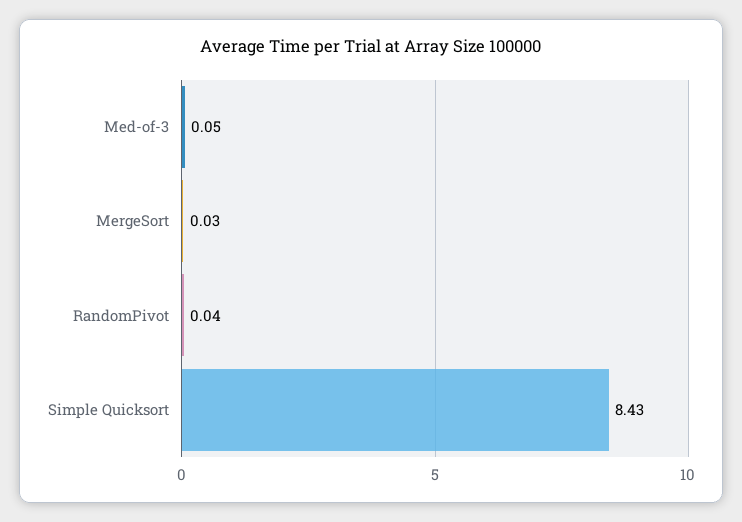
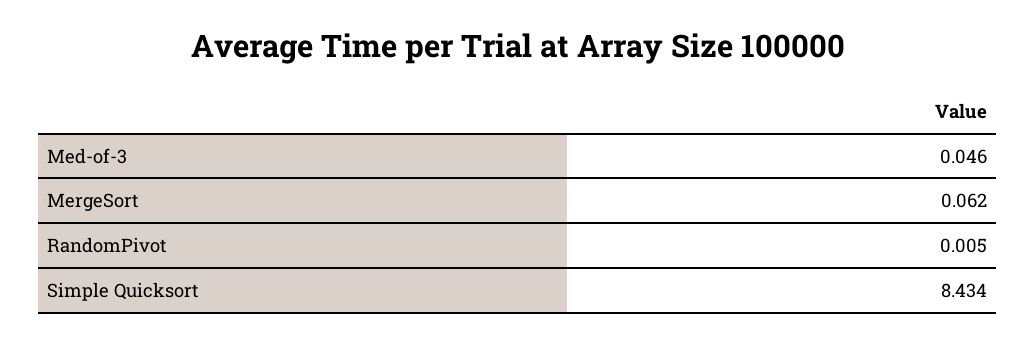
  {
    "Med-of-3": 0.046,
-   "MergeSort": 0.03,
+   "MergeSort": 0.062,
-   "RandomPivot": 0.04,
+   "RandomPivot": 0.005,
    "Simple Quicksort": 8.434
  }

